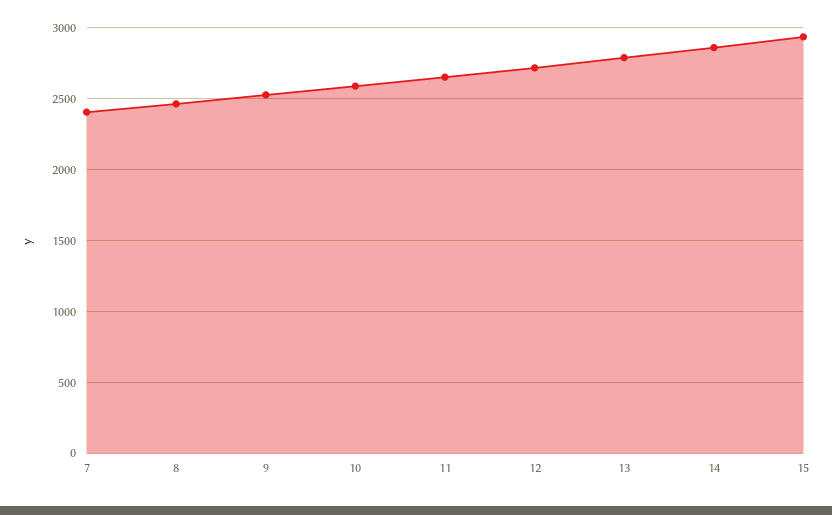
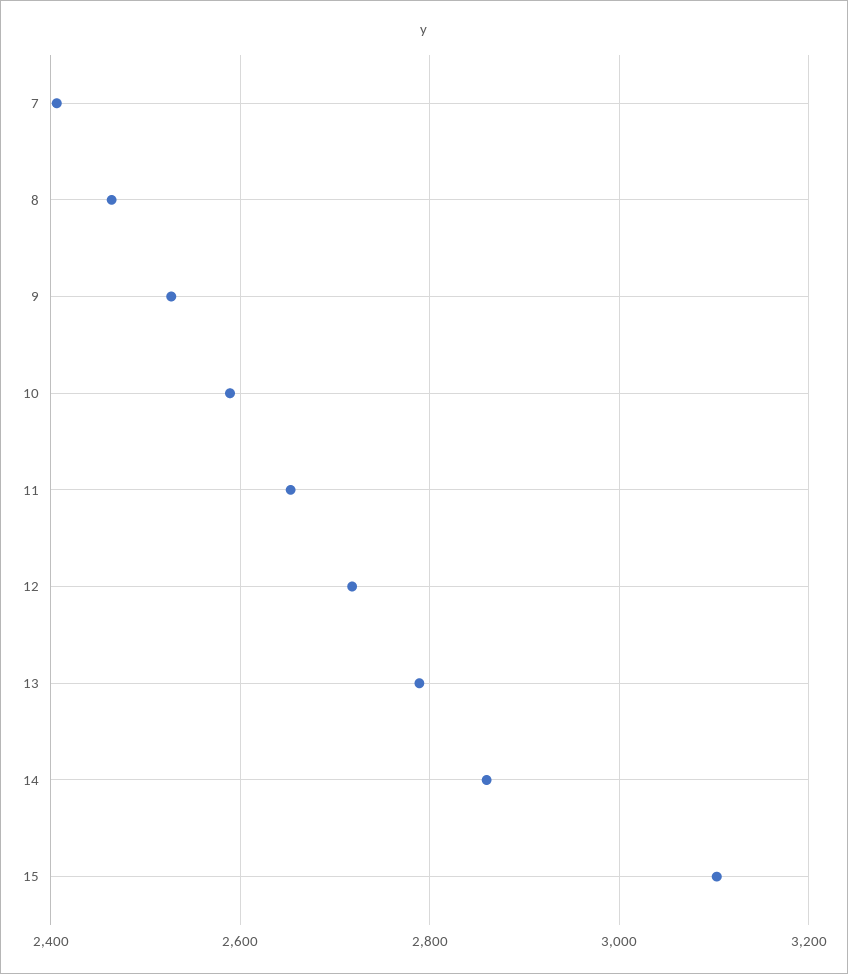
  {
    "7": 2400,
    "8": 2460,
    "9": 2520,
    "10": 2580,
    "11": 2660,
    "12": 2720,
    "13": 2780,
    "14": 2860,
-   "15": 2950
+   "15": 3100
  }

